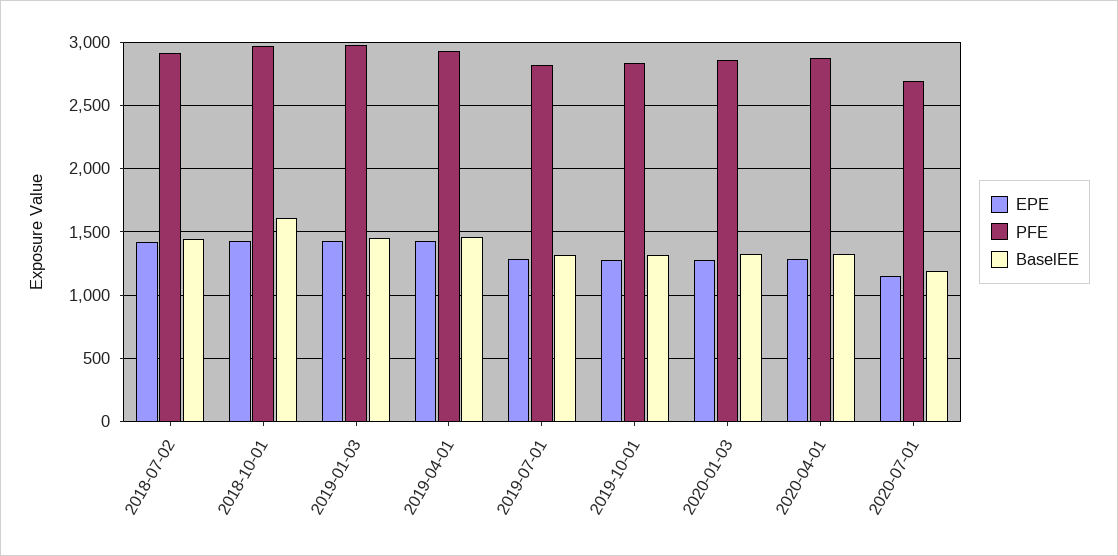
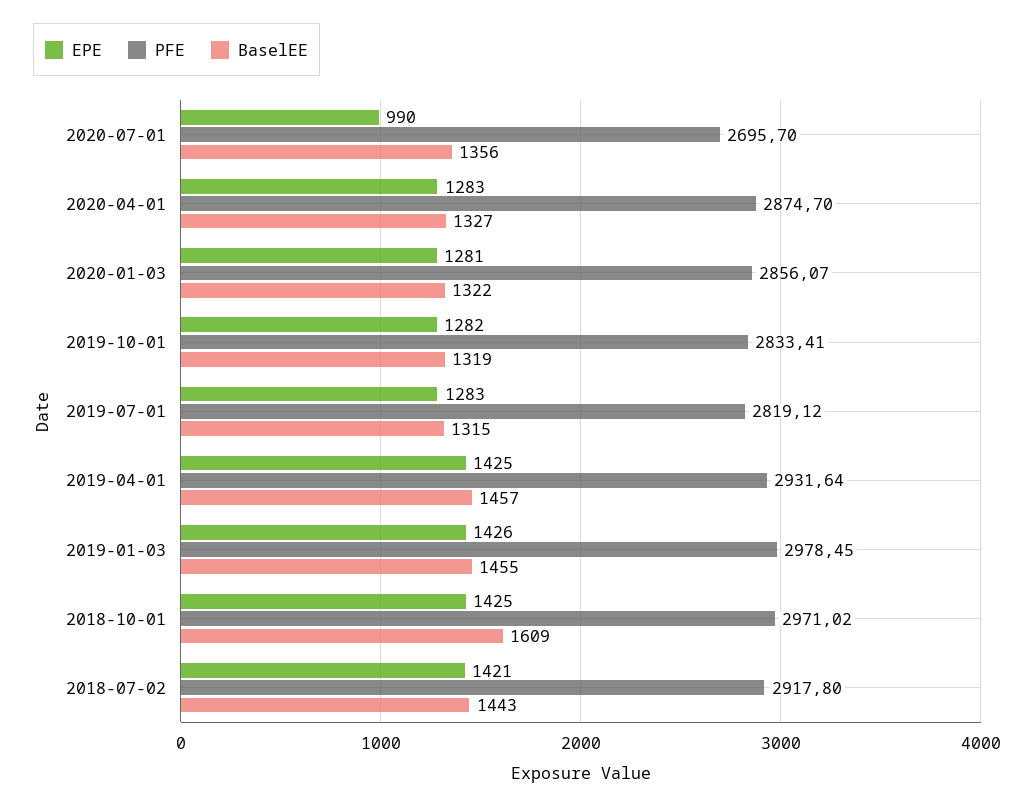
  {
    "EPE": {
      "2018-07-02": 1421,
      "2018-10-01": 1425,
      "2019-01-03": 1426,
      "2019-04-01": 1425,
      "2019-07-01": 1283,
      "2019-10-01": 1282,
      "2020-01-03": 1281,
      "2020-04-01": 1283,
-     "2020-07-01": 1150
+     "2020-07-01": 990
    },
    "PFE": {
      "2018-07-02": 2917.8,
      "2018-10-01": 2971.02,
      "2019-01-03": 2978.45,
      "2019-04-01": 2931.64,
      "2019-07-01": 2819.12,
      "2019-10-01": 2833.41,
      "2020-01-03": 2856.07,
      "2020-04-01": 2874.7,
      "2020-07-01": 2695.7
    },
    "BaselEE": {
      "2018-07-02": 1443,
      "2018-10-01": 1609,
      "2019-01-03": 1455,
      "2019-04-01": 1457,
      "2019-07-01": 1315,
      "2019-10-01": 1319,
      "2020-01-03": 1322,
      "2020-04-01": 1327,
-     "2020-07-01": 1200
+     "2020-07-01": 1356
    }
  }

